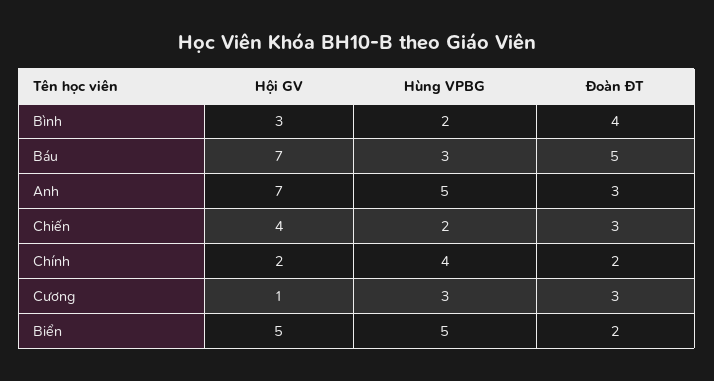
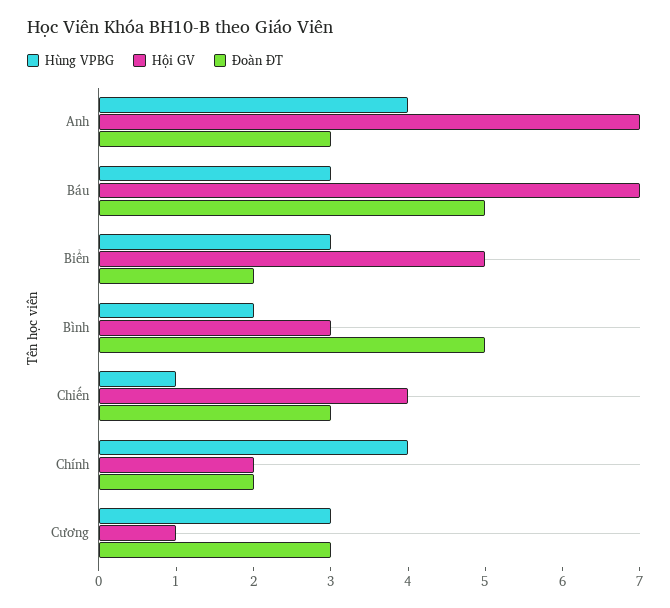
  {
    "Hội GV": {
      "Bình": 3,
      "Báu": 7,
      "Anh": 7,
      "Chiến": 4,
      "Chính": 2,
      "Cương": 1,
      "Biển": 5
    },
    "Hùng VPBG": {
      "Bình": 2,
      "Báu": 3,
-     "Anh": 5,
+     "Anh": 4,
-     "Chiến": 2,
+     "Chiến": 1,
      "Chính": 4,
      "Cương": 3,
-     "Biển": 5
+     "Biển": 3
    },
    "Đoàn ĐT": {
-     "Bình": 4,
+     "Bình": 5,
      "Báu": 5,
      "Anh": 3,
      "Chiến": 3,
      "Chính": 2,
      "Cương": 3,
      "Biển": 2
    }
  }

